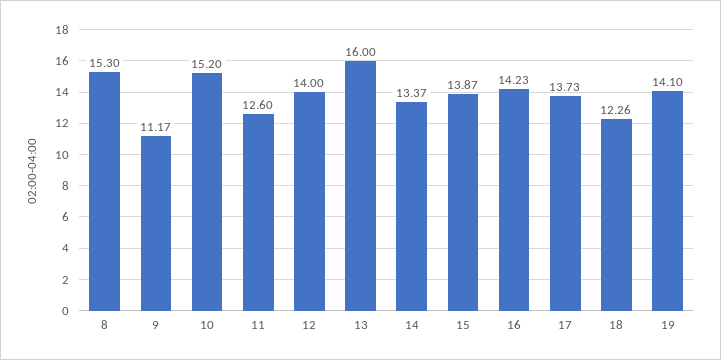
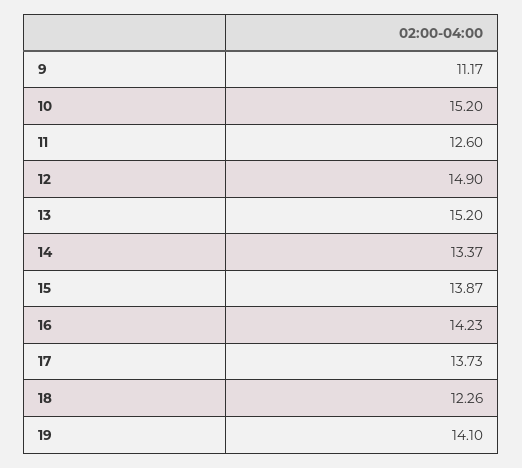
  {
-   "8": 15.3,
    "9": 11.17,
    "10": 15.2,
    "11": 12.6,
-   "12": 14,
+   "12": 14.9,
-   "13": 16,
+   "13": 15.2,
    "14": 13.37,
    "15": 13.87,
    "16": 14.23,
    "17": 13.73,
    "18": 12.26,
    "19": 14.1
  }

